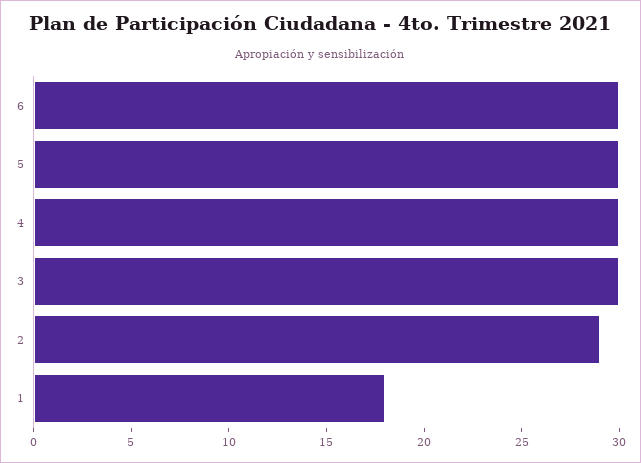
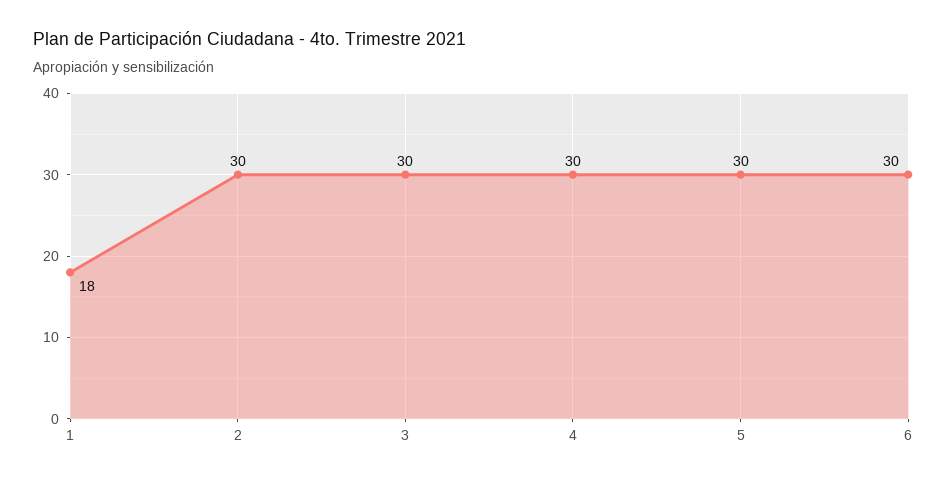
  {
    "6": 30,
    "5": 30,
    "4": 30,
    "3": 30,
-   "2": 29,
+   "2": 30,
    "1": 18
  }

